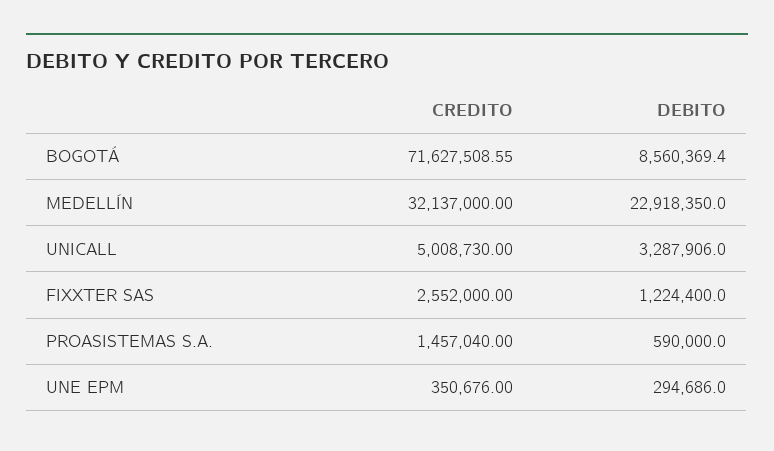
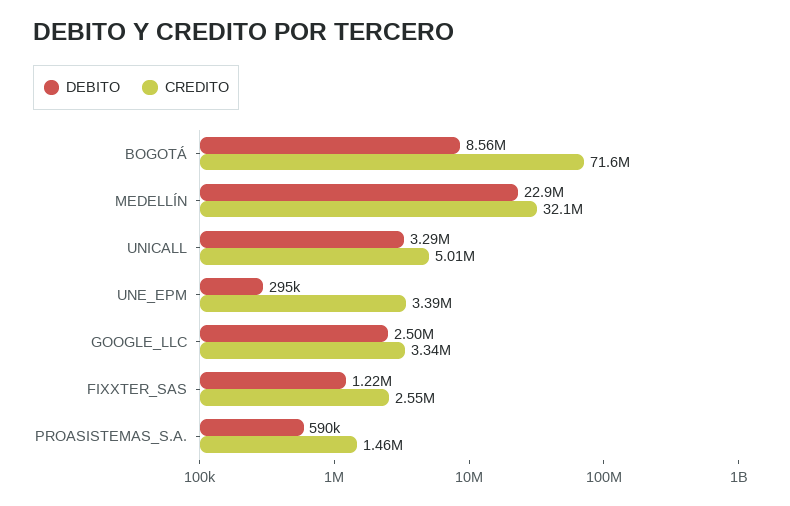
  {
    "CREDITO": {
      "BOGOTÁ": 71627508.55,
      "MEDELLÍN": 32137000,
      "UNICALL": 5008730,
      "FIXXTER SAS": 2552000,
      "PROASISTEMAS S.A.": 1457040,
-     "UNE EPM": 350676
+     "UNE EPM": 3390000,
+     "GOOGLE_LLC": 3340000
    },
    "DEBITO": {
      "BOGOTÁ": 8560369.4,
      "MEDELLÍN": 22918350,
      "UNICALL": 3287906,
      "FIXXTER SAS": 1224400,
      "PROASISTEMAS S.A.": 590000,
-     "UNE EPM": 294686
+     "UNE EPM": 294686,
+     "GOOGLE_LLC": 2500000
    }
  }

